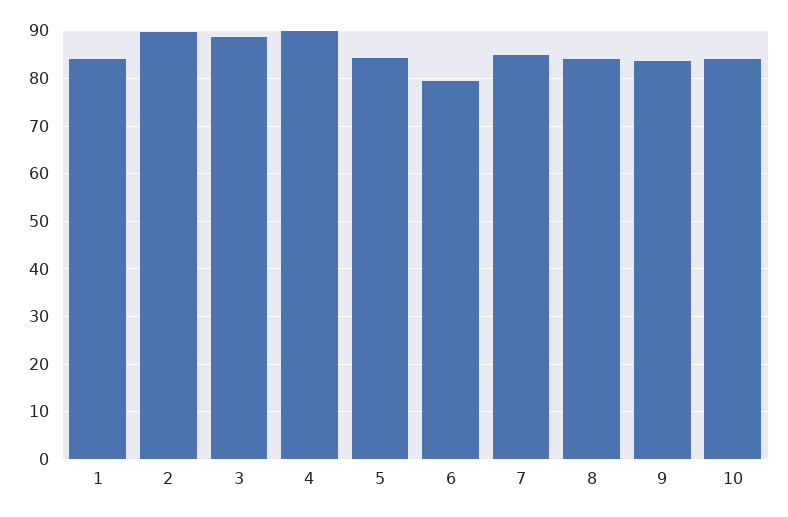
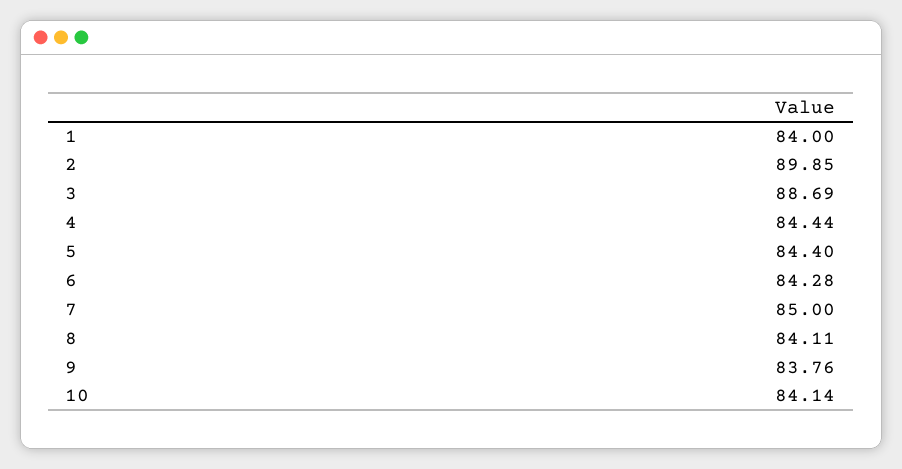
  {
    "1": 84,
    "2": 89.85,
    "3": 88.69,
-   "4": 90,
+   "4": 84.44,
    "5": 84.4,
-   "6": 80,
+   "6": 84.28,
    "7": 85,
    "8": 84.11,
    "9": 83.76,
    "10": 84.14
  }

